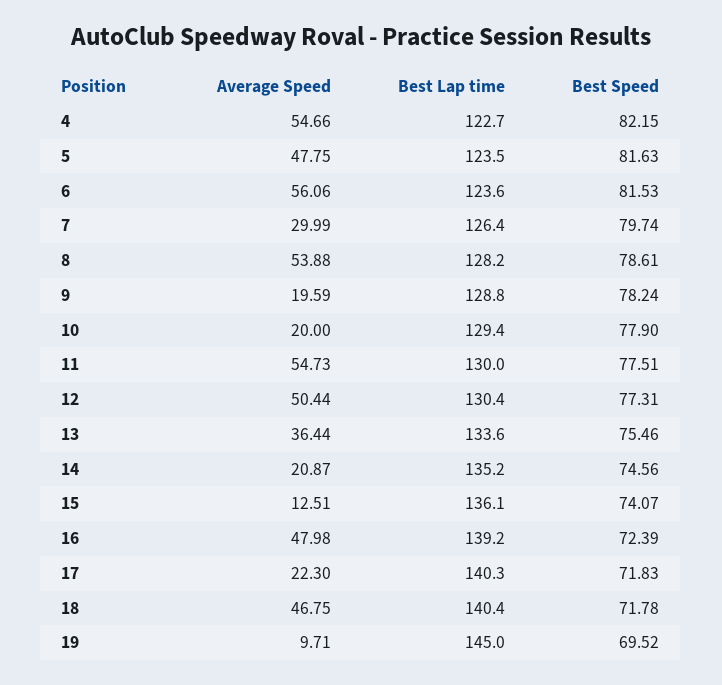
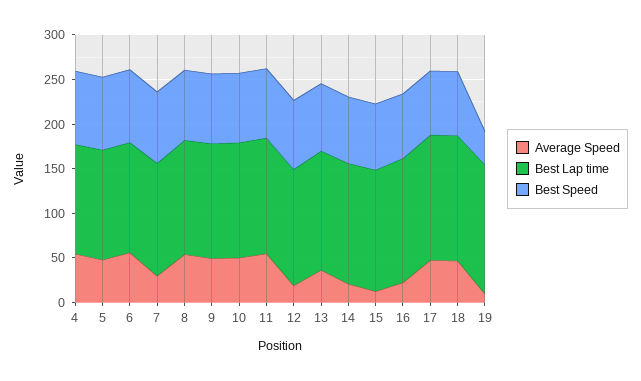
  {
    "Average Speed": {
      "4": 54.66,
      "5": 47.75,
      "6": 56.06,
      "7": 29.99,
      "8": 53.88,
-     "9": 19.59,
+     "9": 50,
-     "10": 20,
+     "10": 50,
      "11": 54.73,
-     "12": 50.44,
+     "12": 20,
      "13": 36.44,
      "14": 20.87,
      "15": 12.51,
-     "16": 47.98,
+     "16": 20,
-     "17": 22.3,
+     "17": 50,
      "18": 46.75,
      "19": 9.71
    },
    "Best Lap time": {
      "4": 122.7,
      "5": 123.5,
      "6": 123.6,
      "7": 126.4,
      "8": 128.2,
      "9": 128.8,
      "10": 129.4,
      "11": 130,
      "12": 130.4,
      "13": 133.6,
      "14": 135.2,
      "15": 136.1,
      "16": 139.2,
      "17": 140.3,
      "18": 140.4,
      "19": 145
    },
    "Best Speed": {
      "4": 82.15,
      "5": 81.63,
      "6": 81.53,
      "7": 79.74,
      "8": 78.61,
      "9": 78.24,
      "10": 77.9,
      "11": 77.51,
      "12": 77.31,
      "13": 75.46,
      "14": 74.56,
      "15": 74.07,
      "16": 72.39,
      "17": 71.83,
      "18": 71.78,
-     "19": 69.52
+     "19": 40
    }
  }

